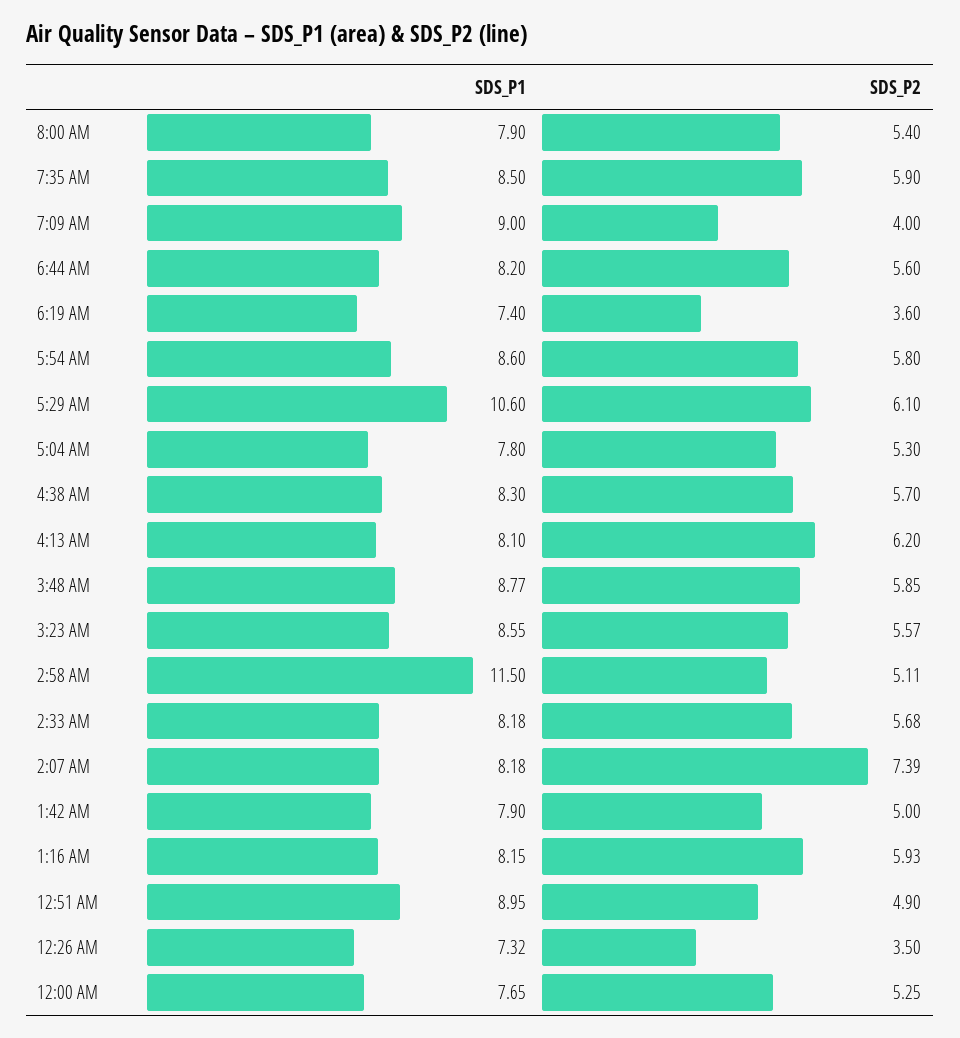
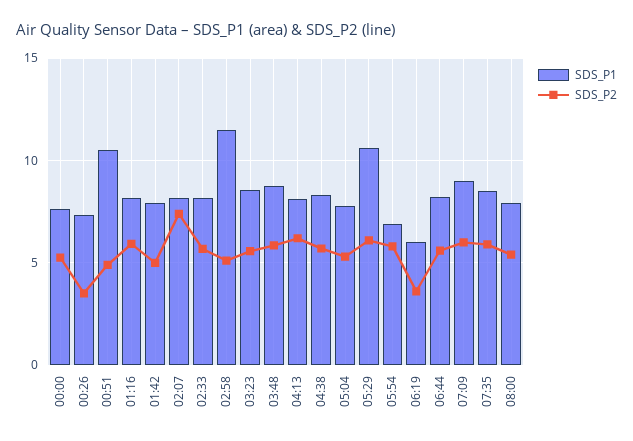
  {
    "SDS_P1": {
      "8:00 AM": 7.9,
      "7:35 AM": 8.5,
      "7:09 AM": 9,
      "6:44 AM": 8.2,
-     "6:19 AM": 7.4,
+     "6:19 AM": 6,
-     "5:54 AM": 8.6,
+     "5:54 AM": 7,
      "5:29 AM": 10.6,
      "5:04 AM": 7.8,
      "4:38 AM": 8.3,
      "4:13 AM": 8.1,
      "3:48 AM": 8.77,
      "3:23 AM": 8.55,
      "2:58 AM": 11.5,
      "2:33 AM": 8.18,
      "2:07 AM": 8.18,
      "1:42 AM": 7.9,
      "1:16 AM": 8.15,
-     "12:51 AM": 8.95,
+     "12:51 AM": 10.5,
      "12:26 AM": 7.32,
      "12:00 AM": 7.65
    },
    "SDS_P2": {
      "8:00 AM": 5.4,
      "7:35 AM": 5.9,
-     "7:09 AM": 4,
+     "7:09 AM": 6,
      "6:44 AM": 5.6,
      "6:19 AM": 3.6,
      "5:54 AM": 5.8,
      "5:29 AM": 6.1,
      "5:04 AM": 5.3,
      "4:38 AM": 5.7,
      "4:13 AM": 6.2,
      "3:48 AM": 5.85,
      "3:23 AM": 5.57,
      "2:58 AM": 5.11,
      "2:33 AM": 5.68,
      "2:07 AM": 7.39,
      "1:42 AM": 5,
      "1:16 AM": 5.93,
      "12:51 AM": 4.9,
      "12:26 AM": 3.5,
      "12:00 AM": 5.25
    }
  }

